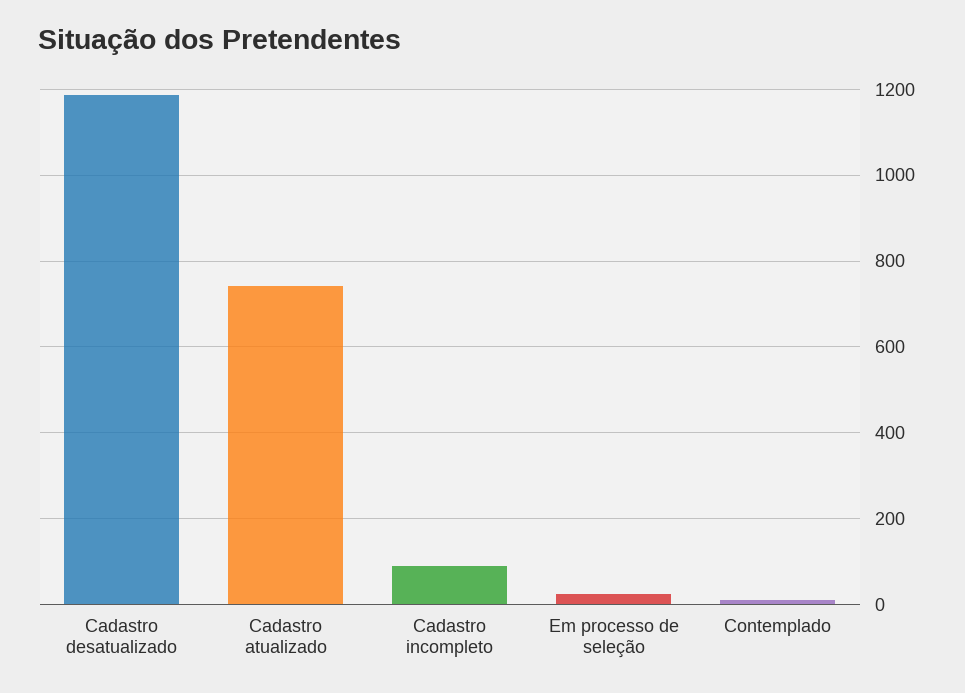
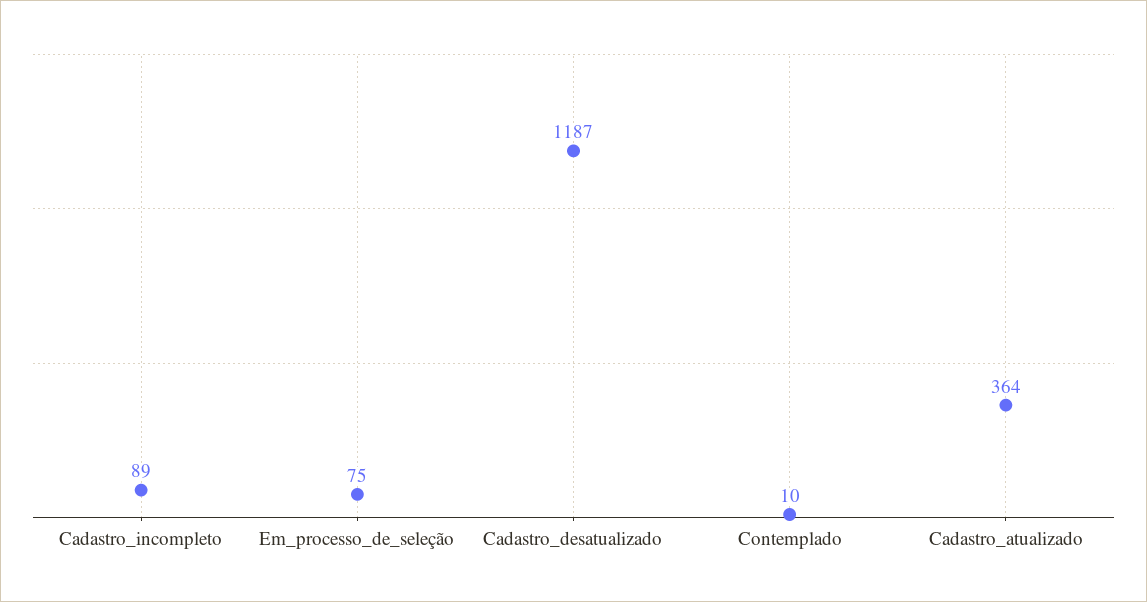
  {
    "Cadastro desatualizado": 1187,
-   "Cadastro atualizado": 740,
+   "Cadastro atualizado": 364,
    "Cadastro incompleto": 89,
-   "Em processo de seleção": 20,
+   "Em processo de seleção": 75,
    "Contemplado": 10
  }

